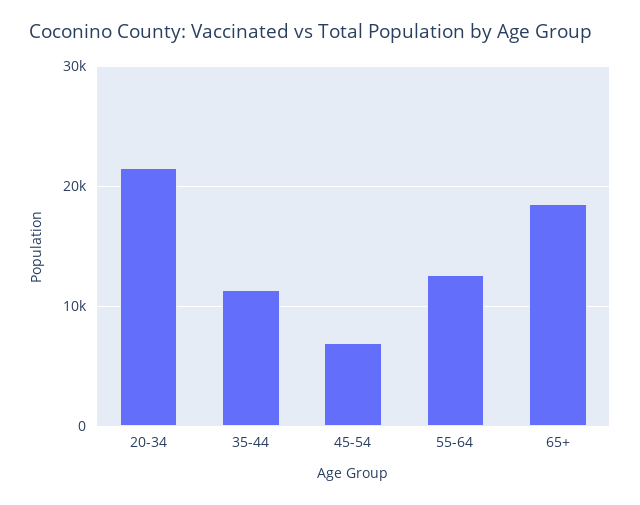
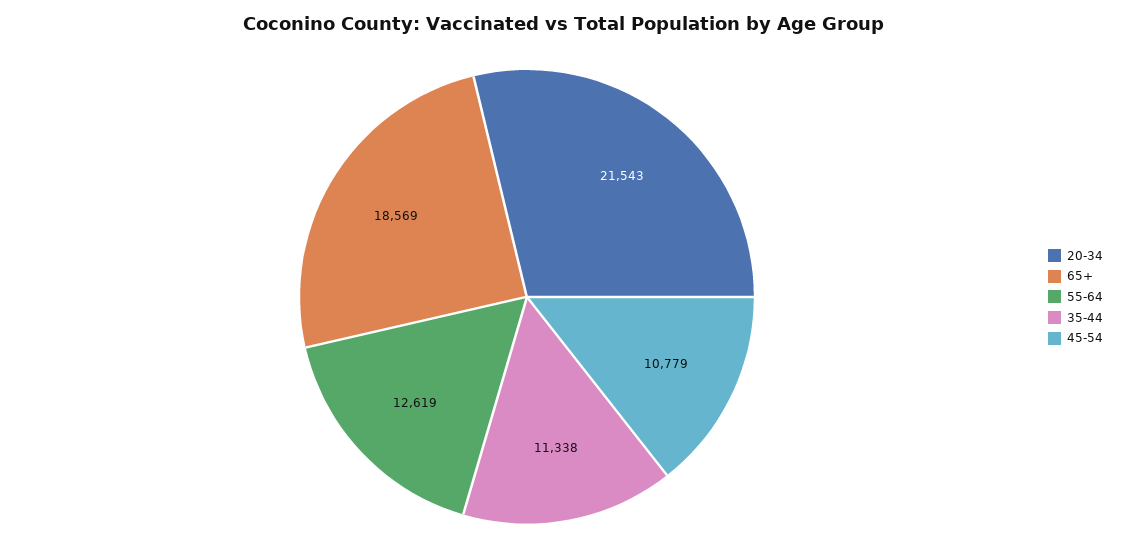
  {
    "20-34": 21543,
    "35-44": 11338,
-   "45-54": 7000,
+   "45-54": 10779,
    "55-64": 12619,
    "65+": 18569
  }

